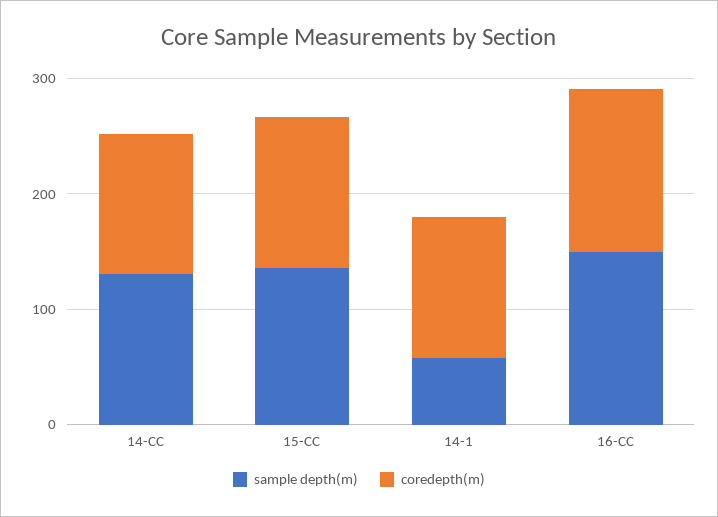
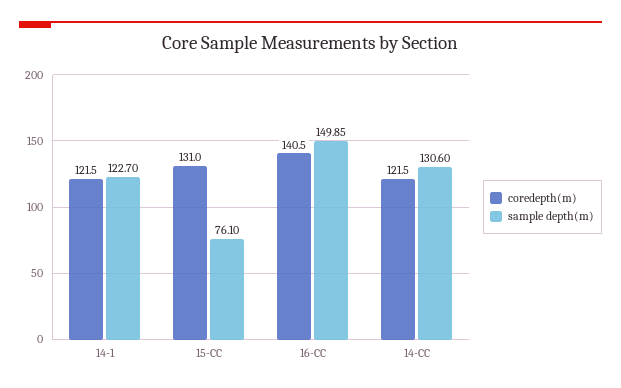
  {
    "sample depth(m)": {
      "14-CC": 130.6,
-     "15-CC": 140,
+     "15-CC": 76.1,
-     "14-1": 60,
+     "14-1": 122.7,
      "16-CC": 149.85
    },
    "coredepth(m)": {
      "14-CC": 121.5,
      "15-CC": 131,
      "14-1": 121.5,
      "16-CC": 140.5
    }
  }

